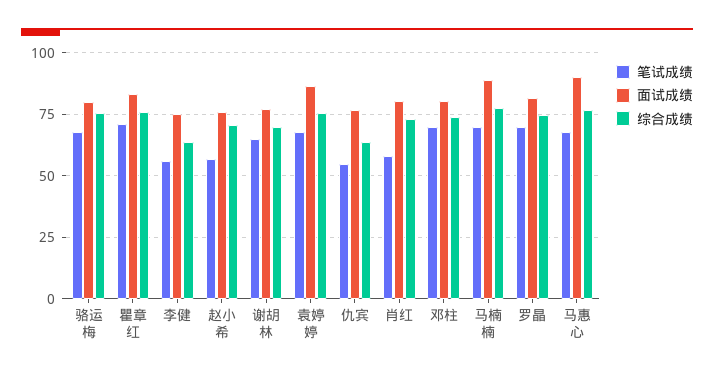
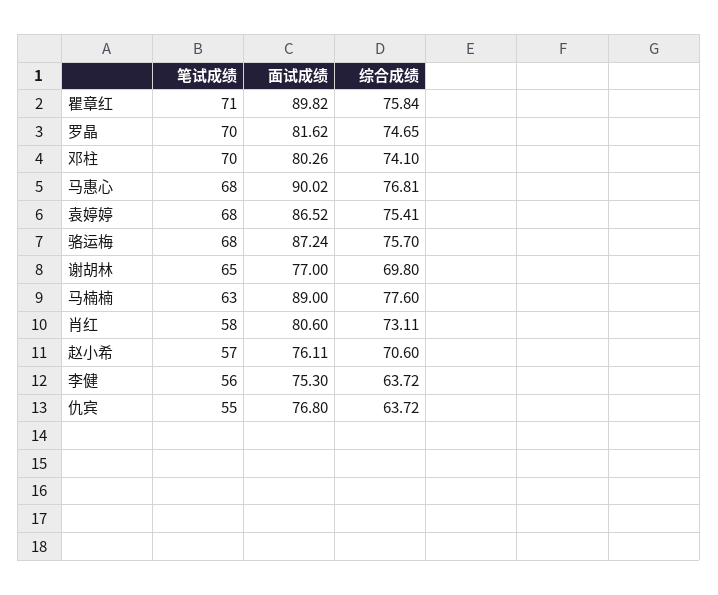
  {
    "笔试成绩": {
      "骆运梅": 68,
      "瞿章红": 71,
      "李健": 56,
      "赵小希": 57,
      "谢胡林": 65,
      "袁婷婷": 68,
      "仇宾": 55,
      "肖红": 58,
      "邓柱": 70,
-     "马楠楠": 70,
+     "马楠楠": 63,
      "罗晶": 70,
      "马惠心": 68
    },
    "面试成绩": {
-     "骆运梅": 80,
+     "骆运梅": 87.24,
-     "瞿章红": 82.5,
+     "瞿章红": 89.82,
      "李健": 75.3,
      "赵小希": 76.11,
      "谢胡林": 77,
      "袁婷婷": 86.52,
      "仇宾": 76.8,
      "肖红": 80.6,
      "邓柱": 80.26,
      "马楠楠": 89,
      "罗晶": 81.62,
      "马惠心": 90.02
    },
    "综合成绩": {
      "骆运梅": 75.7,
      "瞿章红": 75.84,
      "李健": 63.72,
      "赵小希": 70.6,
      "谢胡林": 69.8,
      "袁婷婷": 75.41,
      "仇宾": 63.72,
      "肖红": 73.11,
      "邓柱": 74.1,
      "马楠楠": 77.6,
      "罗晶": 74.65,
      "马惠心": 76.81
    }
  }

